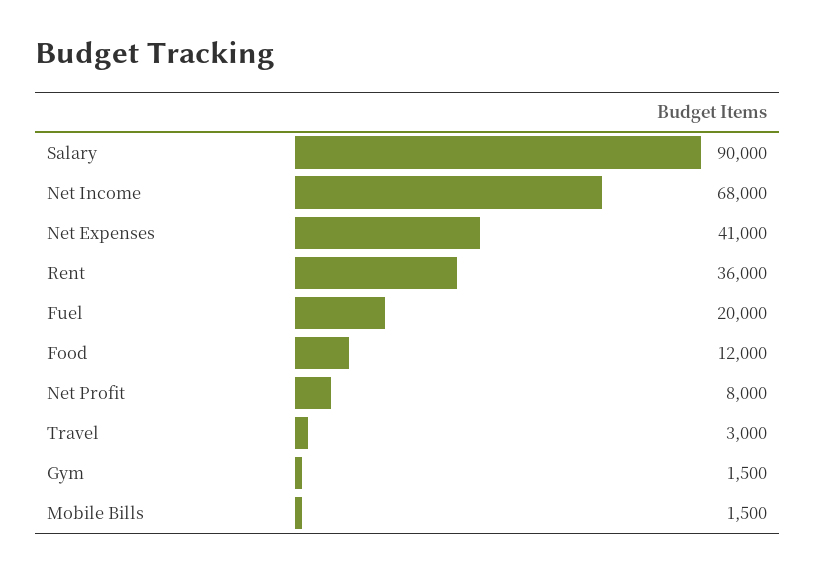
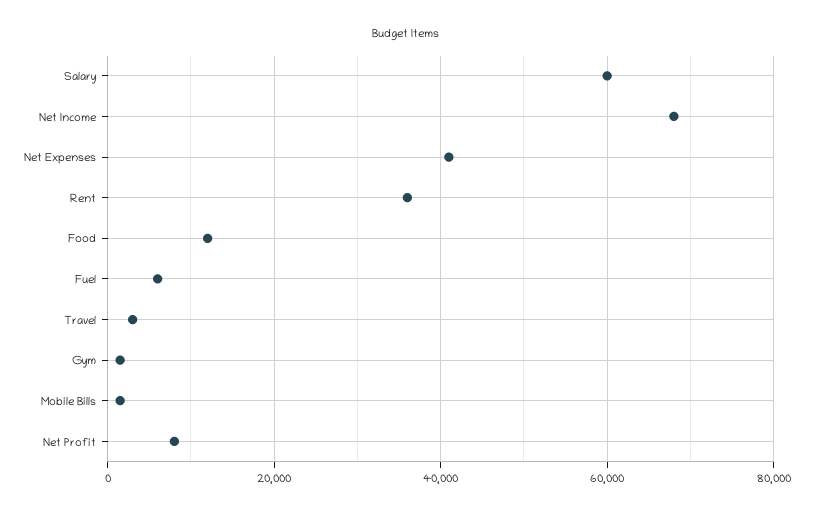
  {
-   "Salary": 90000,
+   "Salary": 60000,
    "Net Income": 68000,
    "Net Expenses": 41000,
    "Rent": 36000,
-   "Fuel": 20000,
+   "Fuel": 6000,
    "Food": 12000,
    "Net Profit": 8000,
    "Travel": 3000,
    "Gym": 1500,
    "Mobile Bills": 1500
  }

